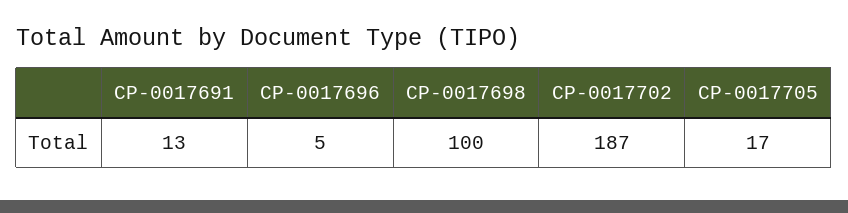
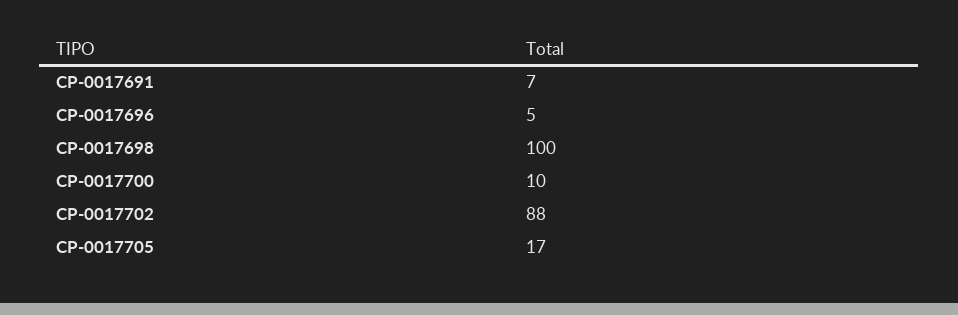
  {
-   "CP-0017691": 13,
+   "CP-0017691": 7,
    "CP-0017696": 5,
    "CP-0017698": 100,
-   "CP-0017702": 187,
+   "CP-0017702": 88,
-   "CP-0017705": 17
+   "CP-0017705": 17,
+   "CP-0017700": 10
  }

